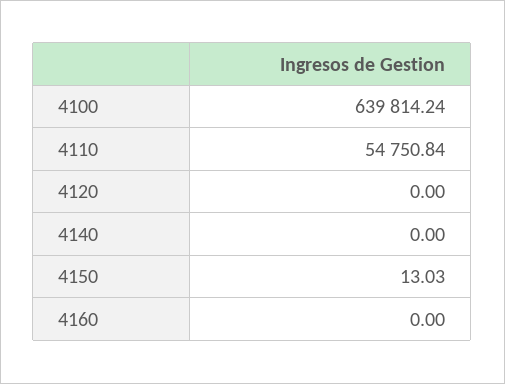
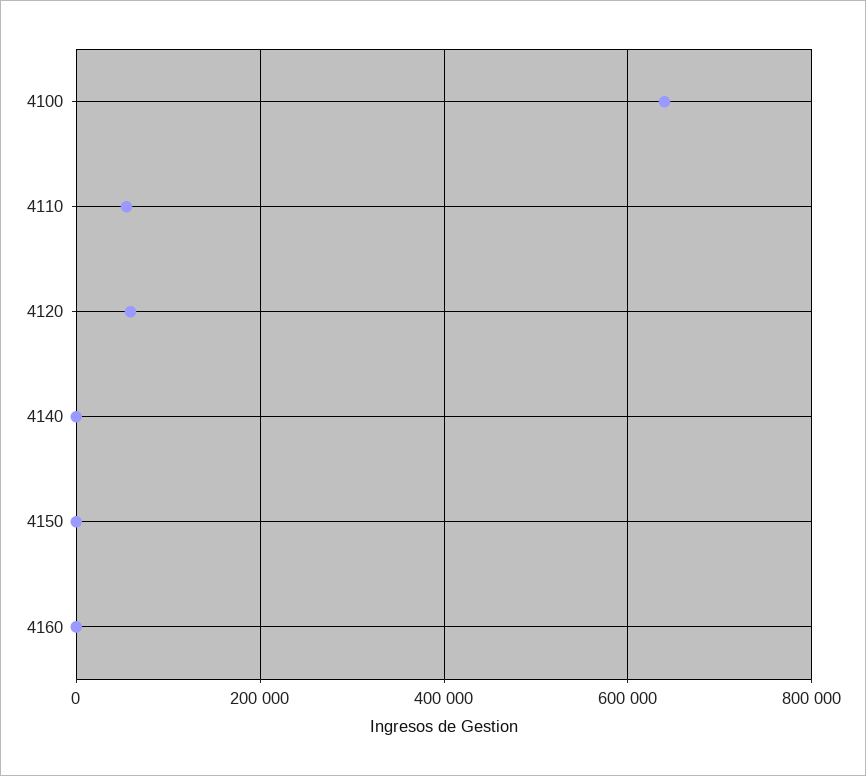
  {
    "4100": 639814.24,
    "4110": 54750.84,
-   "4120": 0,
+   "4120": 60000,
    "4140": 0,
    "4150": 13.03,
    "4160": 0
  }

